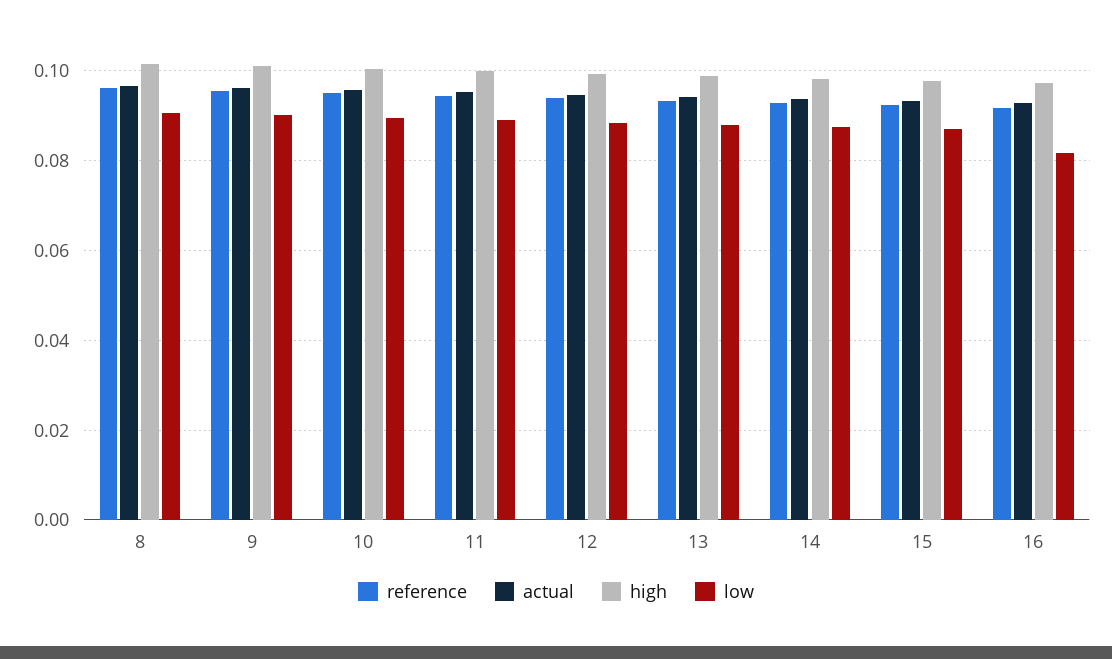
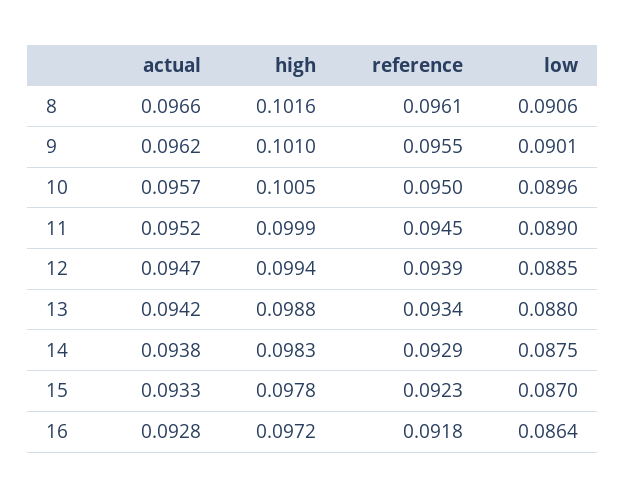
  {
    "reference": {
      "8": 0.0961,
      "9": 0.0955,
      "10": 0.095,
      "11": 0.0945,
      "12": 0.0939,
      "13": 0.0934,
      "14": 0.0929,
      "15": 0.0923,
      "16": 0.0918
    },
    "actual": {
      "8": 0.0966,
      "9": 0.0962,
      "10": 0.0957,
      "11": 0.0952,
      "12": 0.0947,
      "13": 0.0942,
      "14": 0.0938,
      "15": 0.0933,
      "16": 0.0928
    },
    "high": {
      "8": 0.1016,
      "9": 0.101,
      "10": 0.1005,
      "11": 0.0999,
      "12": 0.0994,
      "13": 0.0988,
      "14": 0.0983,
      "15": 0.0978,
      "16": 0.0972
    },
    "low": {
      "8": 0.0906,
      "9": 0.0901,
      "10": 0.0896,
      "11": 0.089,
      "12": 0.0885,
      "13": 0.088,
      "14": 0.0875,
      "15": 0.087,
-     "16": 0.082
+     "16": 0.0864
    }
  }

